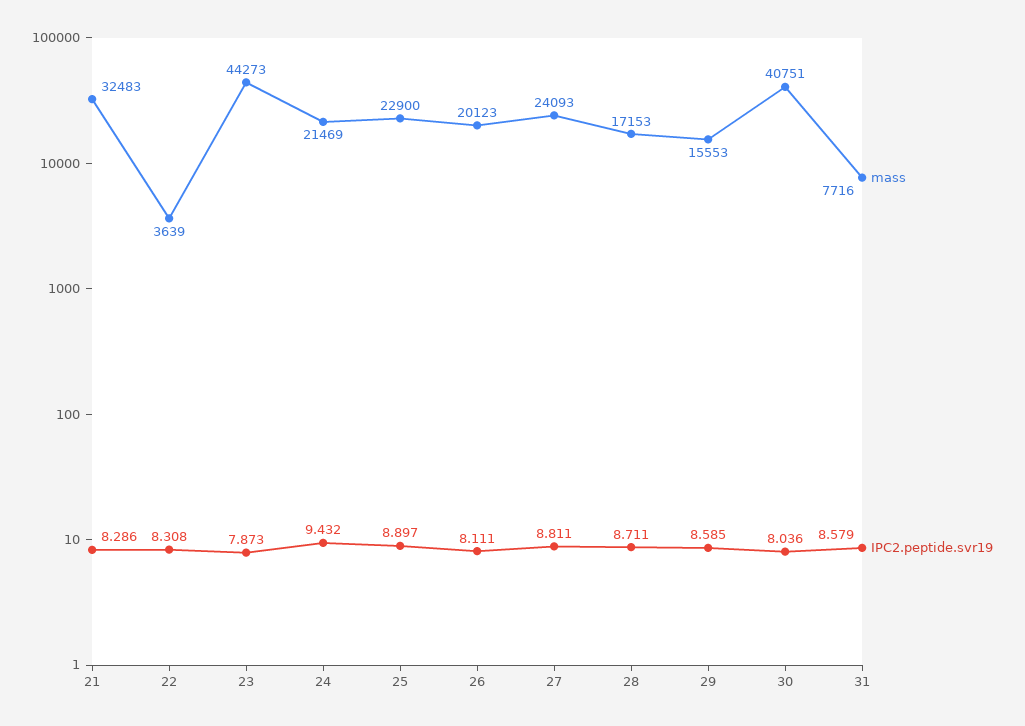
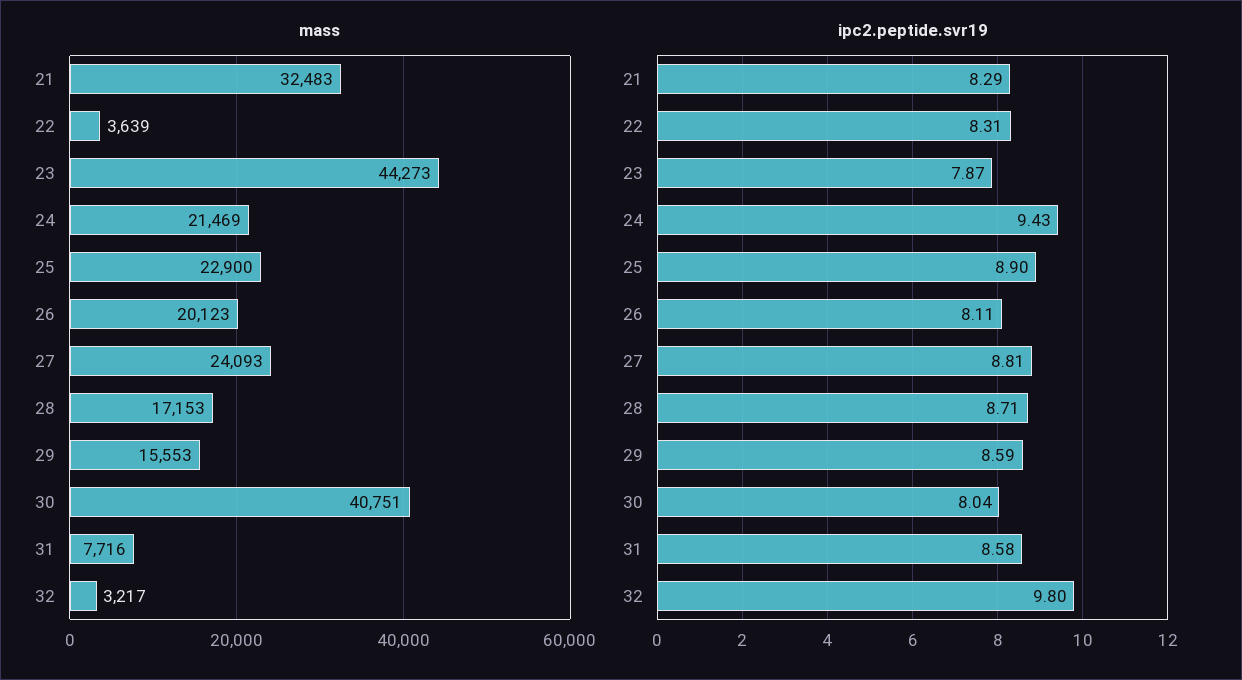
  {
    "mass": {
      "21": 32483,
      "22": 3639,
      "23": 44273,
      "24": 21469,
      "25": 22900,
      "26": 20123,
      "27": 24093,
      "28": 17153,
      "29": 15553,
      "30": 40751,
-     "31": 7716
+     "31": 7716,
+     "32": 3217
    },
    "IPC2.peptide.svr19": {
      "21": 8.286,
      "22": 8.308,
      "23": 7.873,
      "24": 9.432,
      "25": 8.897,
      "26": 8.111,
      "27": 8.811,
      "28": 8.711,
      "29": 8.585,
      "30": 8.036,
-     "31": 8.579
+     "31": 8.579,
+     "32": 9.8
    }
  }

